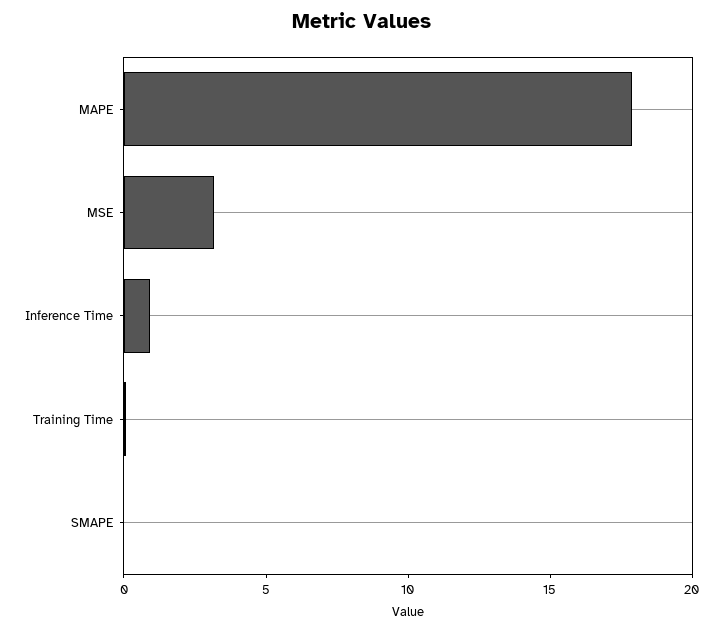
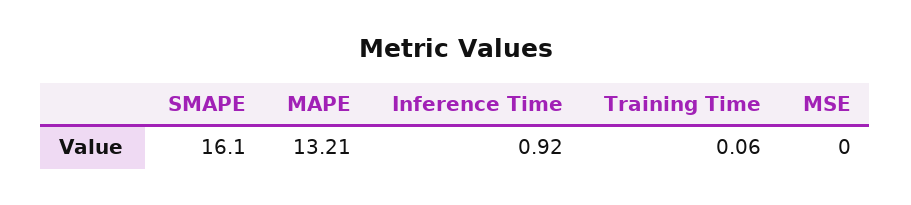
  {
-   "MAPE": 18,
+   "MAPE": 13.21,
-   "MSE": 3,
+   "MSE": 0,
    "Inference Time": 0.92,
    "Training Time": 0.06,
-   "SMAPE": 0
+   "SMAPE": 16.1
  }

